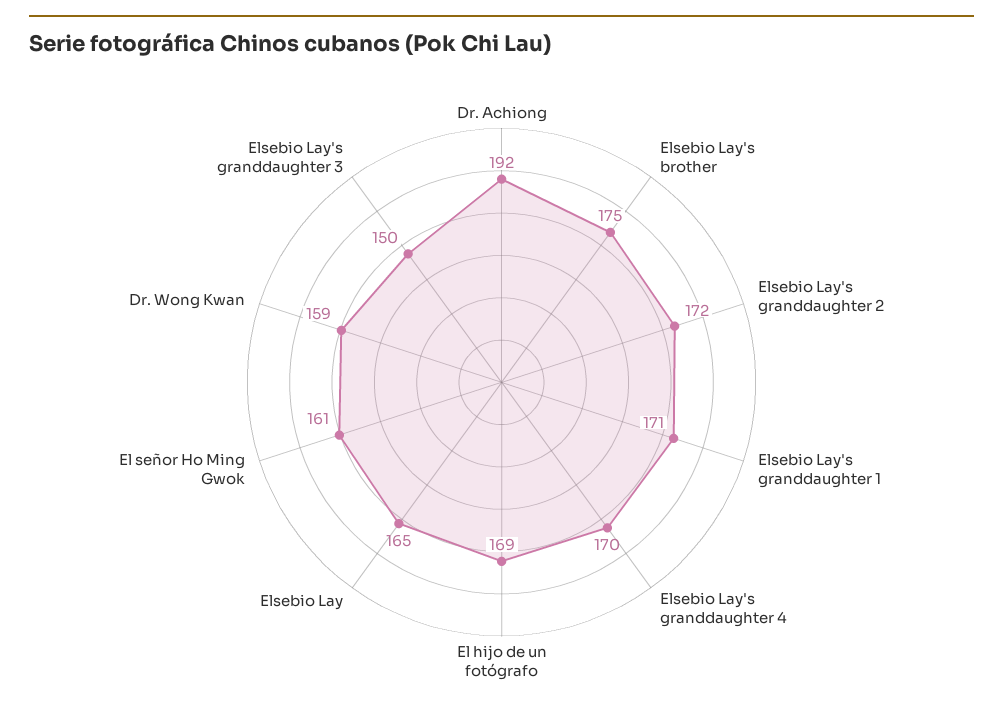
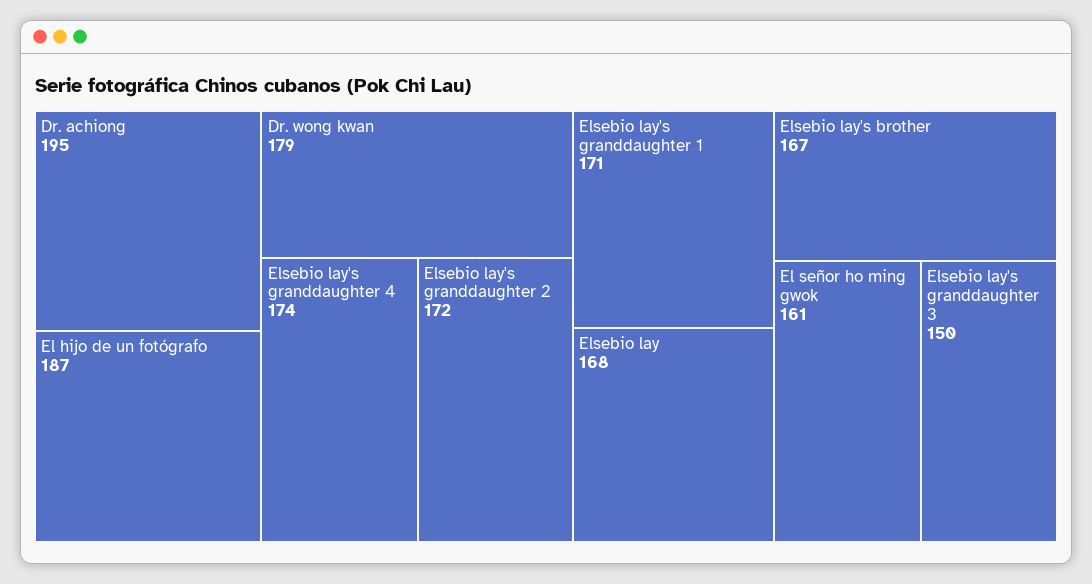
  {
-   "Dr. Achiong": 192,
+   "Dr. Achiong": 195,
-   "Elsebio Lay's brother": 175,
+   "Elsebio Lay's brother": 167,
    "Elsebio Lay's granddaughter 2": 172,
    "Elsebio Lay's granddaughter 1": 171,
-   "Elsebio Lay's granddaughter 4": 170,
+   "Elsebio Lay's granddaughter 4": 174,
-   "El hijo de un fotógrafo": 169,
+   "El hijo de un fotógrafo": 187,
-   "Elsebio Lay": 165,
+   "Elsebio Lay": 168,
    "El señor Ho Ming Gwok": 161,
-   "Dr. Wong Kwan": 159,
+   "Dr. Wong Kwan": 179,
    "Elsebio Lay's granddaughter 3": 150
  }

